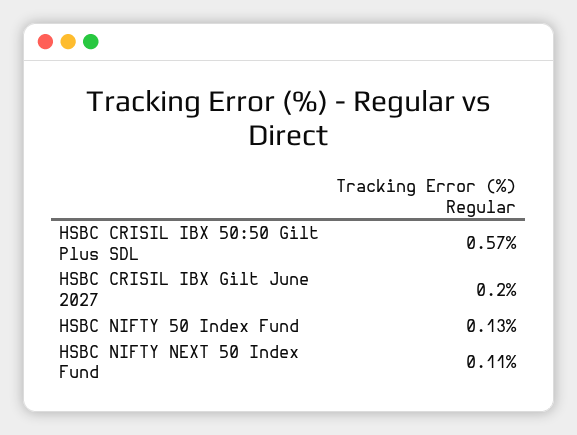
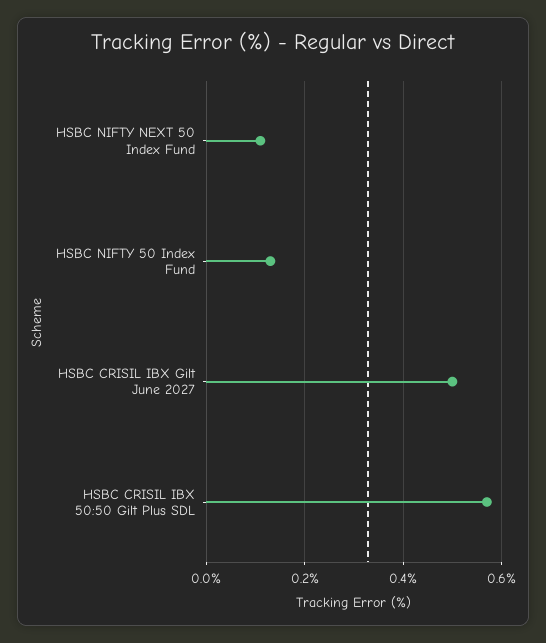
  {
    "HSBC CRISIL IBX 50:50 Gilt Plus SDL": 0.57,
-   "HSBC CRISIL IBX Gilt June 2027": 0.2,
+   "HSBC CRISIL IBX Gilt June 2027": 0.5,
    "HSBC NIFTY 50 Index Fund": 0.13,
    "HSBC NIFTY NEXT 50 Index Fund": 0.11
  }

